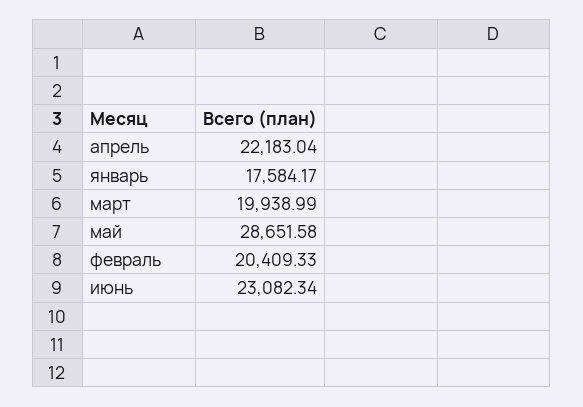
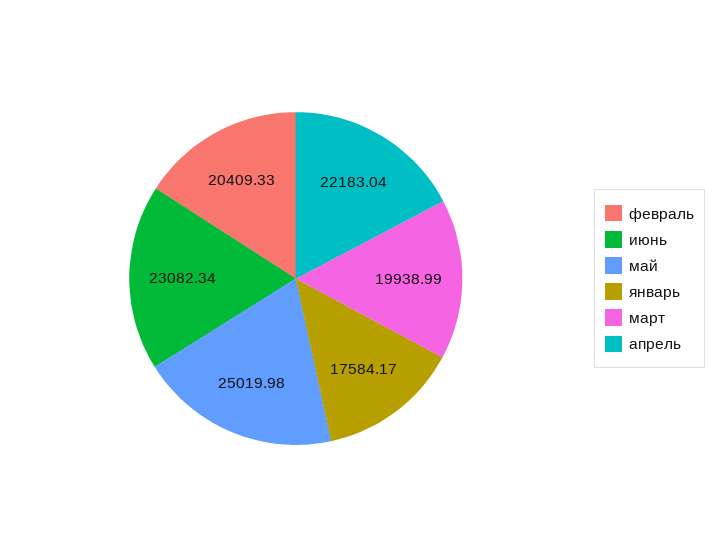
  {
    "апрель": 22183.04,
    "январь": 17584.17,
    "март": 19938.99,
-   "май": 28651.58,
+   "май": 25019.98,
    "февраль": 20409.33,
    "июнь": 23082.34
  }

